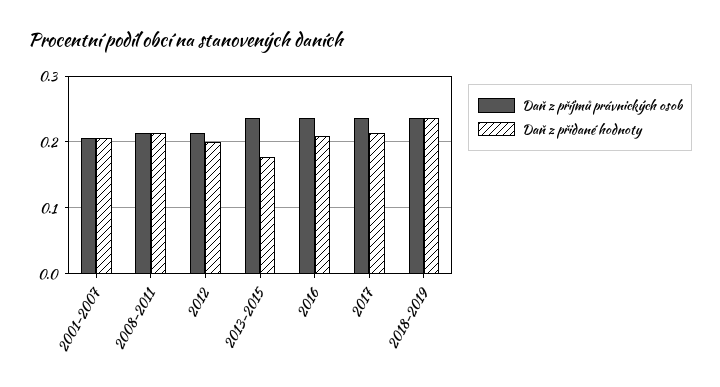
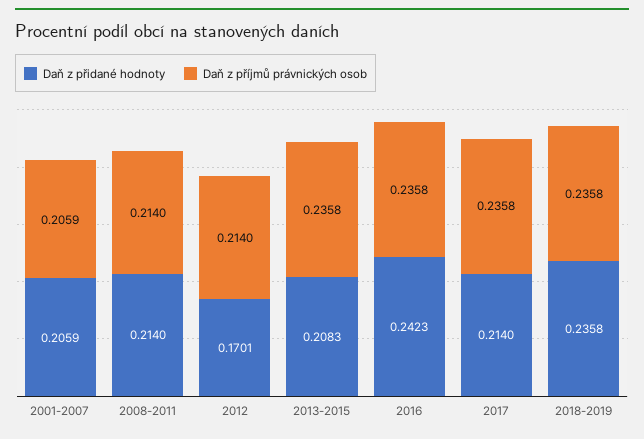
  {
    "Daň z příjmů právnických osob": {
      "2001-2007": 0.2059,
      "2008-2011": 0.214,
      "2012": 0.214,
      "2013-2015": 0.2358,
      "2016": 0.2358,
      "2017": 0.2358,
      "2018-2019": 0.2358
    },
    "Daň z přidané hodnoty": {
      "2001-2007": 0.2059,
      "2008-2011": 0.214,
-     "2012": 0.2,
+     "2012": 0.1701,
-     "2013-2015": 0.18,
+     "2013-2015": 0.2083,
-     "2016": 0.21,
+     "2016": 0.2423,
      "2017": 0.214,
      "2018-2019": 0.2358
    }
  }

